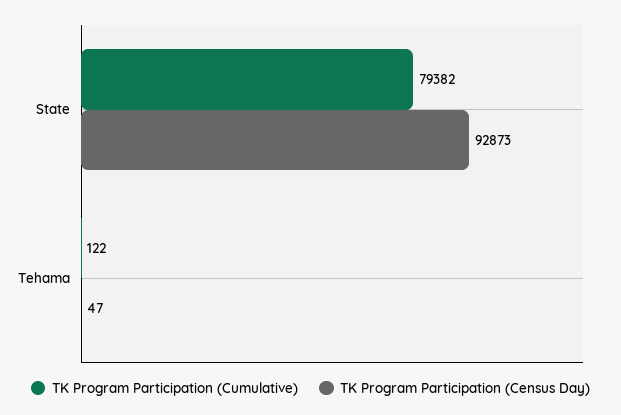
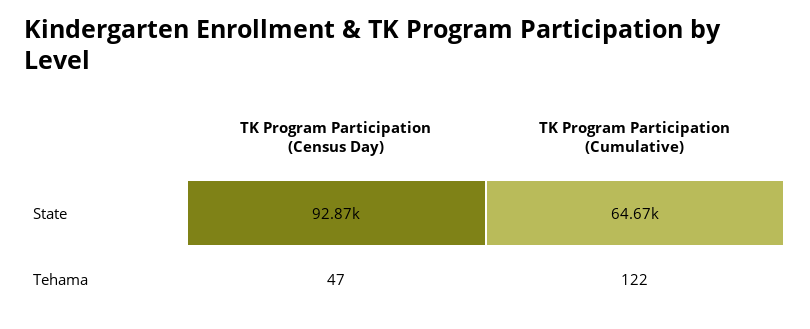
  {
    "TK Program Participation (Cumulative)": {
-     "State": 79382,
+     "State": 64670,
      "Tehama": 122
    },
    "TK Program Participation (Census Day)": {
      "State": 92873,
      "Tehama": 47
    }
  }

